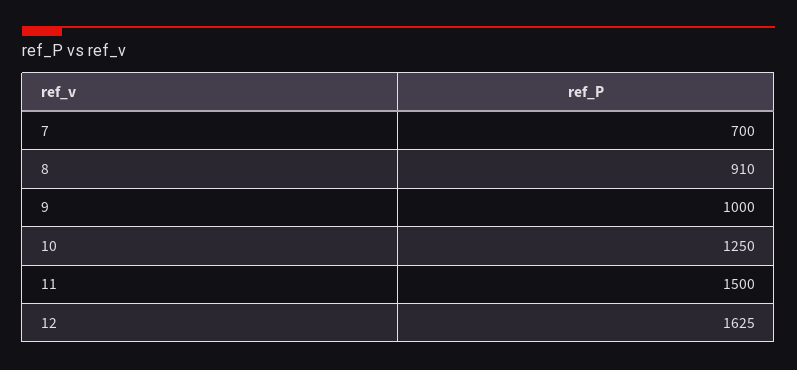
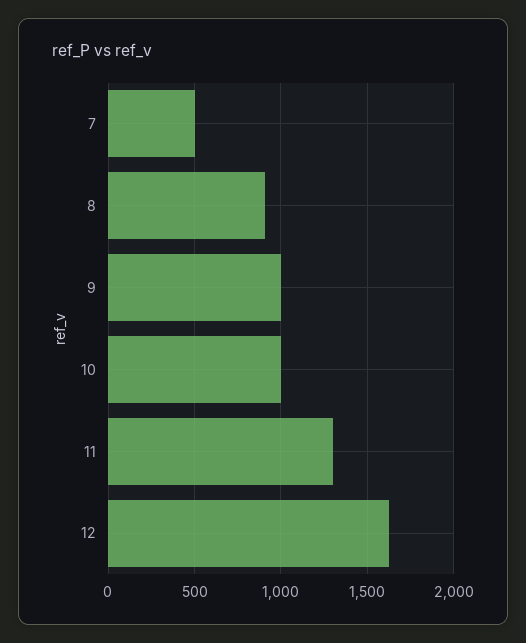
  {
-   "7": 700,
+   "7": 500,
    "8": 910,
    "9": 1000,
-   "10": 1250,
+   "10": 1000,
-   "11": 1500,
+   "11": 1300,
    "12": 1625
  }

